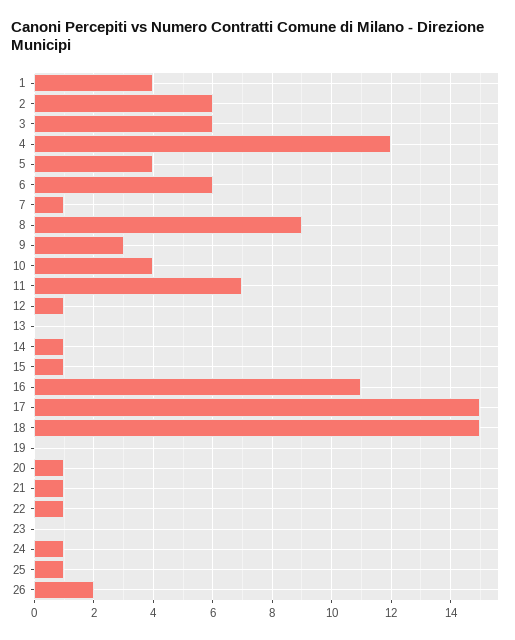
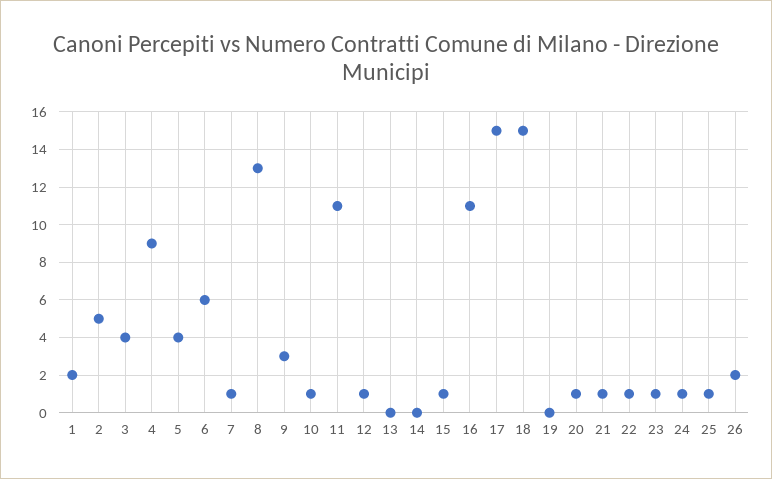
  {
-   "1": 4,
+   "1": 2,
-   "2": 6,
+   "2": 5,
-   "3": 6,
+   "3": 4,
-   "4": 12,
+   "4": 9,
    "5": 4,
    "6": 6,
    "7": 1,
-   "8": 9,
+   "8": 13,
    "9": 3,
-   "10": 4,
+   "10": 1,
-   "11": 7,
+   "11": 11,
    "12": 1,
    "13": 0,
-   "14": 1,
+   "14": 0,
    "15": 1,
    "16": 11,
    "17": 15,
    "18": 15,
    "19": 0,
    "20": 1,
    "21": 1,
    "22": 1,
-   "23": 0,
+   "23": 1,
    "24": 1,
    "25": 1,
    "26": 2
  }

